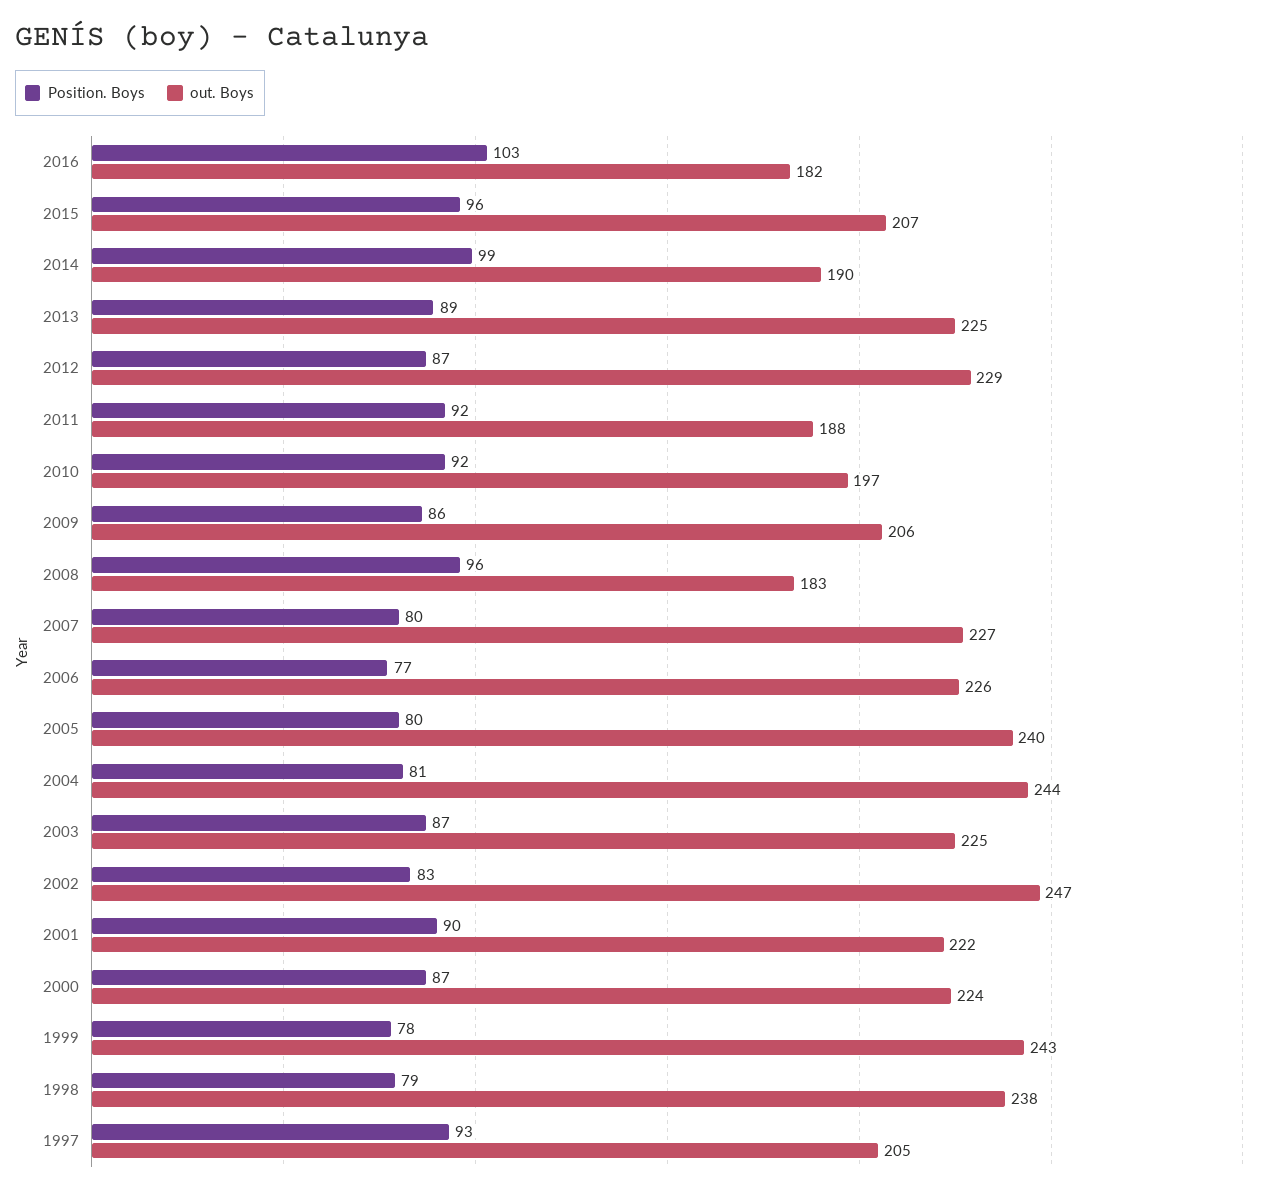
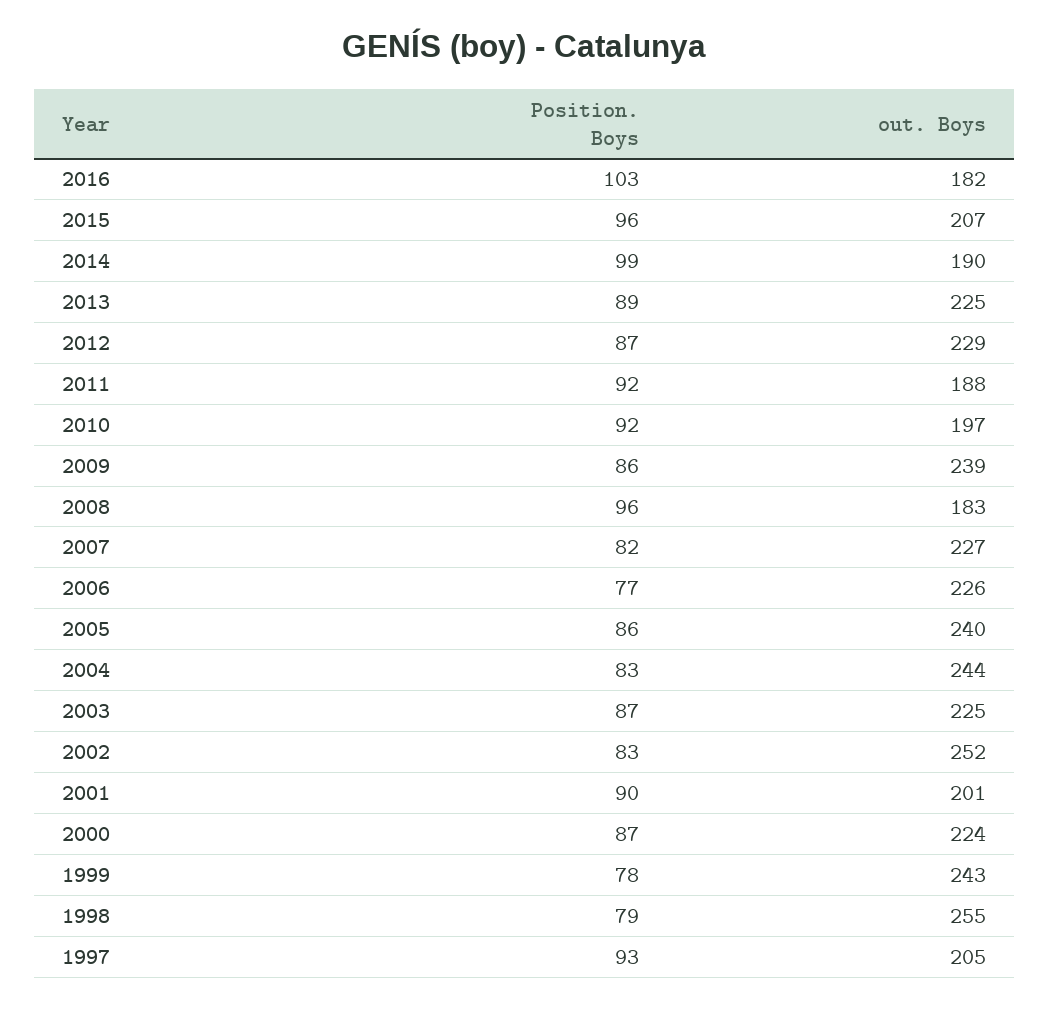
  {
    "Position. Boys": {
      "2016": 103,
      "2015": 96,
      "2014": 99,
      "2013": 89,
      "2012": 87,
      "2011": 92,
      "2010": 92,
      "2009": 86,
      "2008": 96,
-     "2007": 80,
+     "2007": 82,
      "2006": 77,
-     "2005": 80,
+     "2005": 86,
-     "2004": 81,
+     "2004": 83,
      "2003": 87,
      "2002": 83,
      "2001": 90,
      "2000": 87,
      "1999": 78,
      "1998": 79,
      "1997": 93
    },
    "out. Boys": {
      "2016": 182,
      "2015": 207,
      "2014": 190,
      "2013": 225,
      "2012": 229,
      "2011": 188,
      "2010": 197,
-     "2009": 206,
+     "2009": 239,
      "2008": 183,
      "2007": 227,
      "2006": 226,
      "2005": 240,
      "2004": 244,
      "2003": 225,
-     "2002": 247,
+     "2002": 252,
-     "2001": 222,
+     "2001": 201,
      "2000": 224,
      "1999": 243,
-     "1998": 238,
+     "1998": 255,
      "1997": 205
    }
  }

